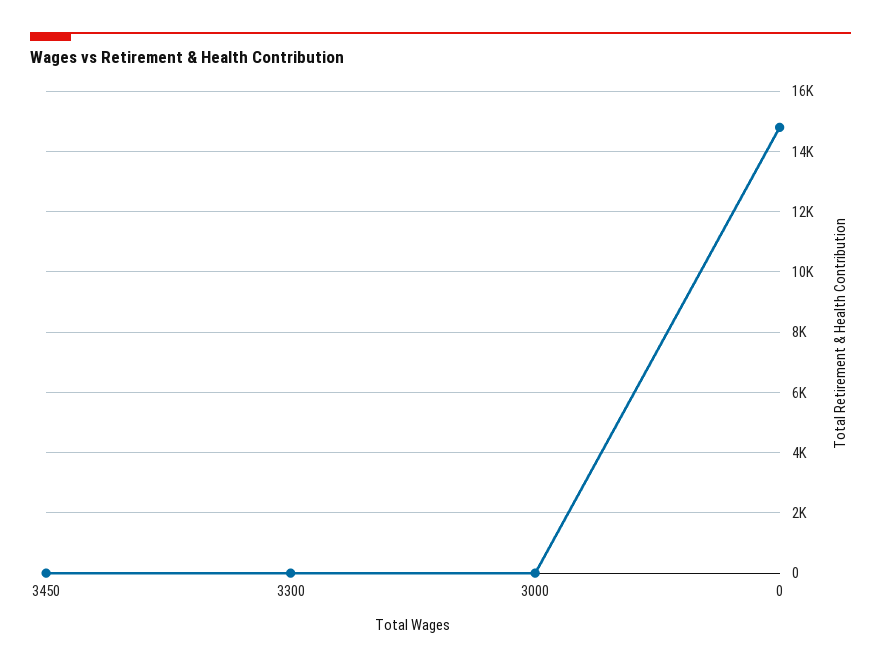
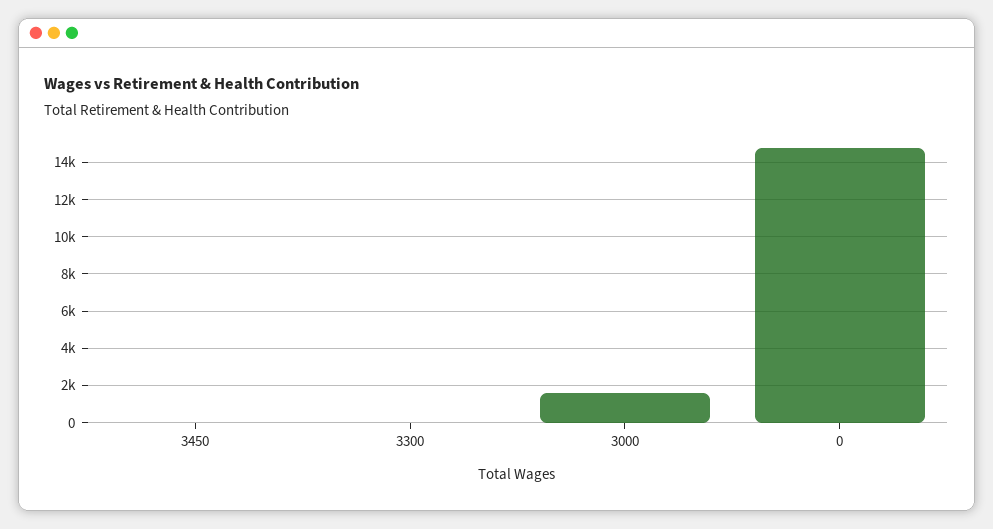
  {
    "3450": 0,
    "3300": 0,
-   "3000": 0,
+   "3000": 1500,
    "0": 14800
  }

